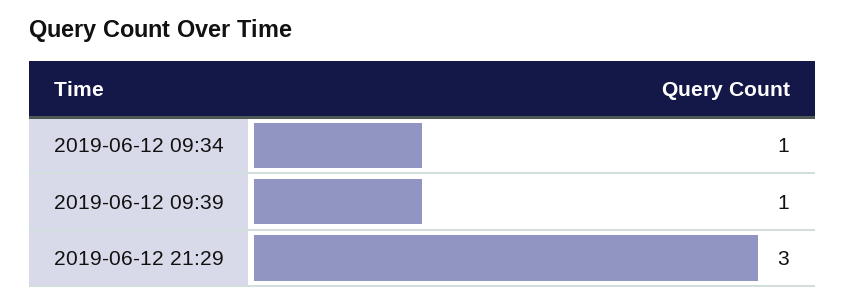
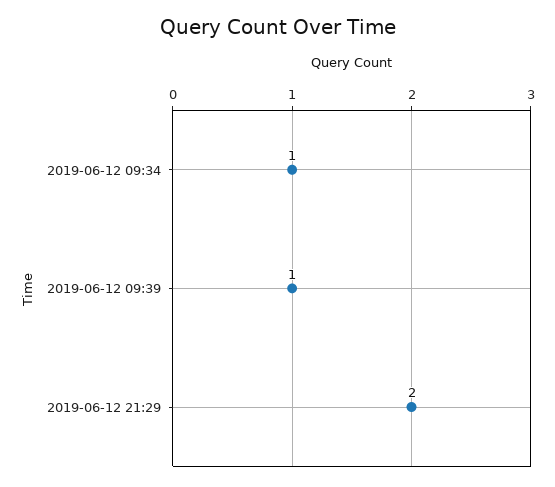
  {
    "2019-06-12 09:34": 1,
    "2019-06-12 09:39": 1,
-   "2019-06-12 21:29": 3
+   "2019-06-12 21:29": 2
  }

